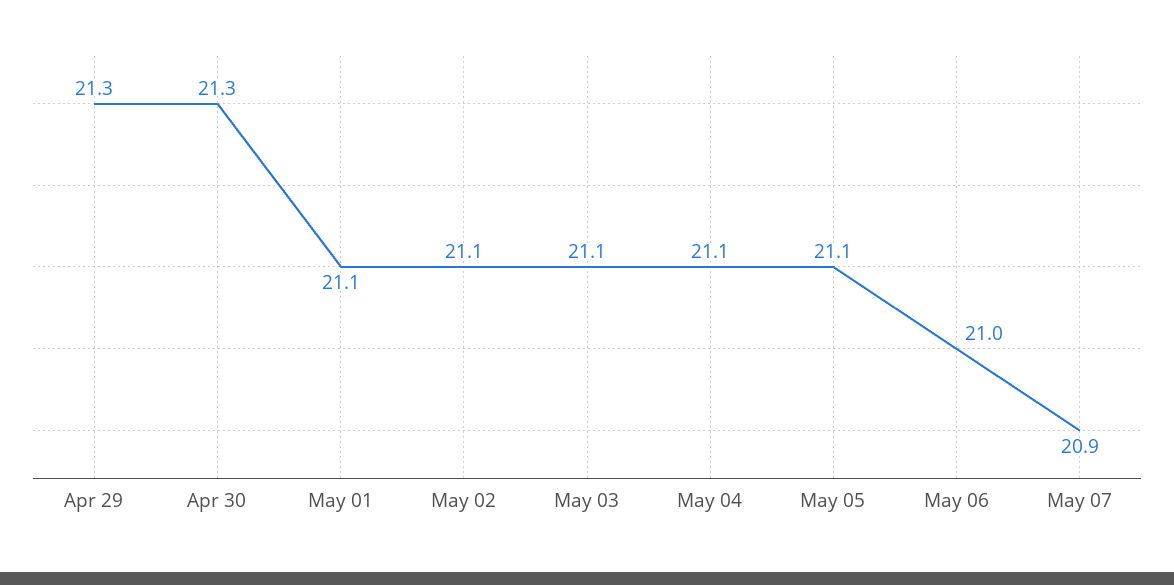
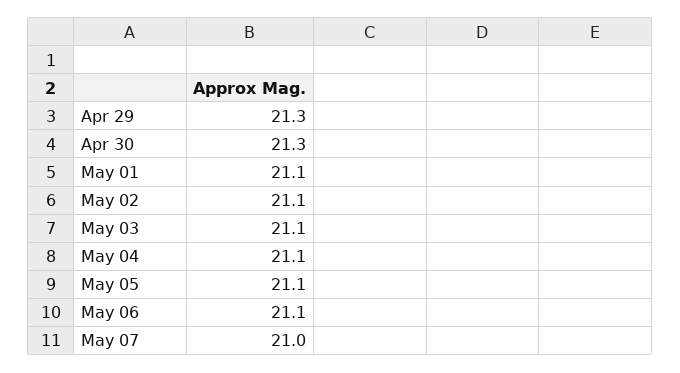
  {
    "Apr 29": 21.3,
    "Apr 30": 21.3,
    "May 01": 21.1,
    "May 02": 21.1,
    "May 03": 21.1,
    "May 04": 21.1,
    "May 05": 21.1,
-   "May 06": 21,
+   "May 06": 21.1,
-   "May 07": 20.9
+   "May 07": 21
  }

